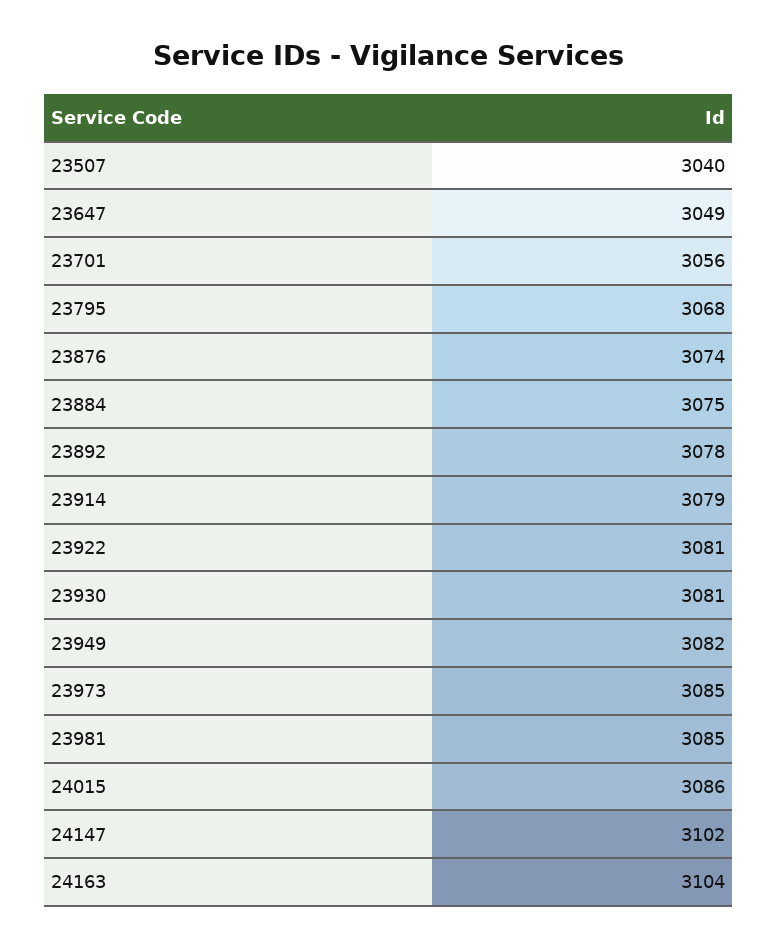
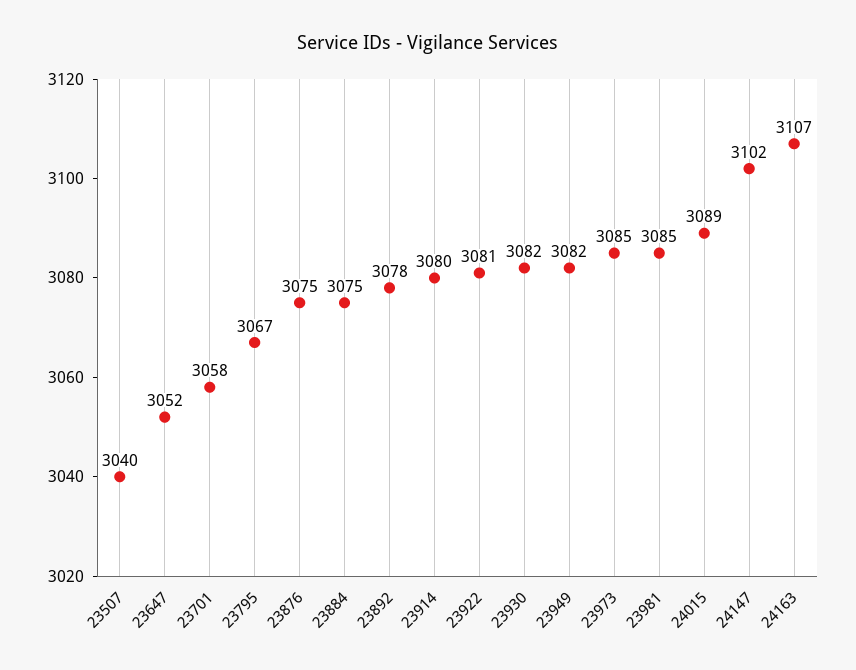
  {
    "23507": 3040,
-   "23647": 3049,
+   "23647": 3052,
-   "23701": 3056,
+   "23701": 3058,
-   "23795": 3068,
+   "23795": 3067,
-   "23876": 3074,
+   "23876": 3075,
    "23884": 3075,
    "23892": 3078,
-   "23914": 3079,
+   "23914": 3080,
    "23922": 3081,
-   "23930": 3081,
+   "23930": 3082,
    "23949": 3082,
    "23973": 3085,
    "23981": 3085,
-   "24015": 3086,
+   "24015": 3089,
    "24147": 3102,
-   "24163": 3104
+   "24163": 3107
  }

